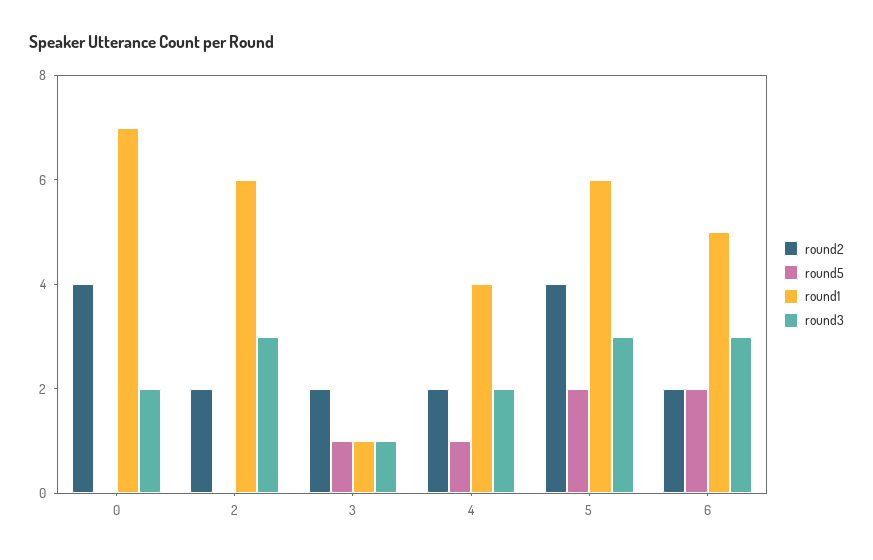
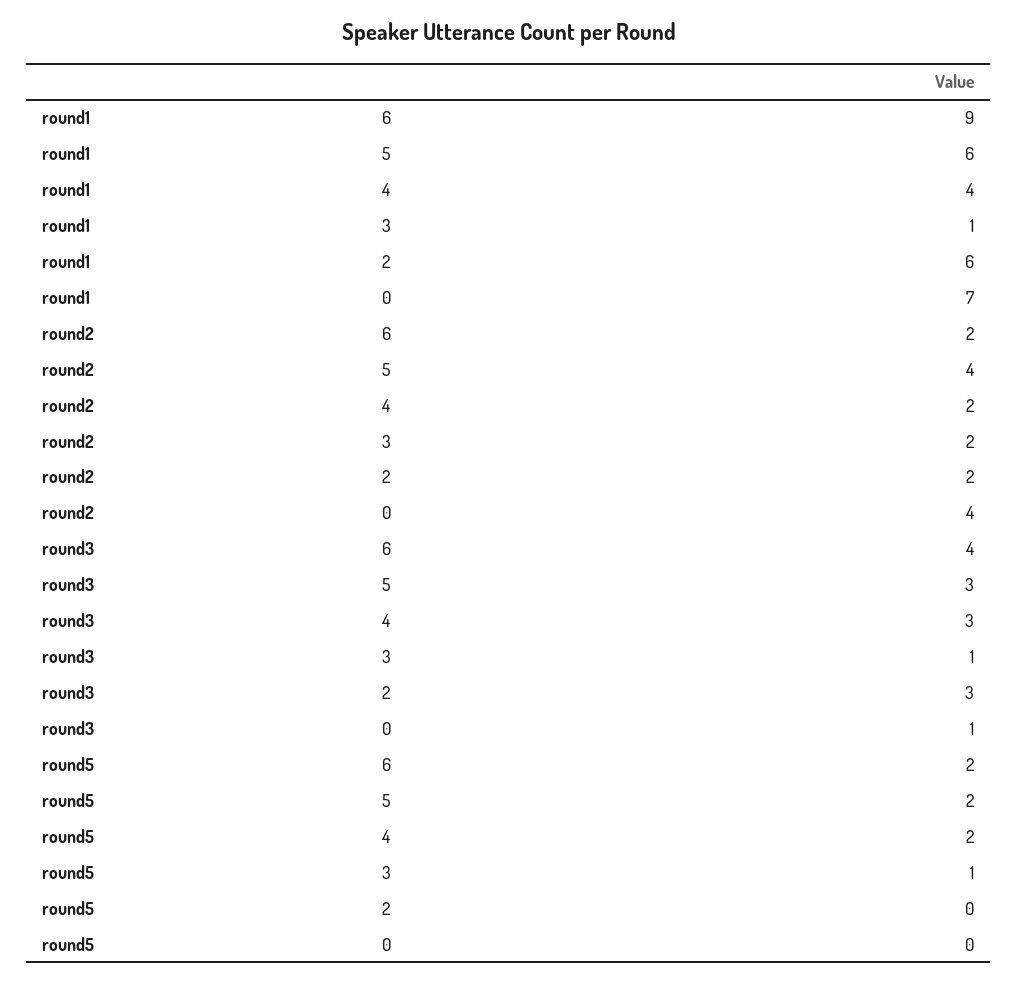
  {
    "round2": {
      "0": 4,
      "2": 2,
      "3": 2,
      "4": 2,
      "5": 4,
      "6": 2
    },
    "round5": {
      "0": 0,
      "2": 0,
      "3": 1,
-     "4": 1,
+     "4": 2,
      "5": 2,
      "6": 2
    },
    "round1": {
      "0": 7,
      "2": 6,
      "3": 1,
      "4": 4,
      "5": 6,
-     "6": 5
+     "6": 9
    },
    "round3": {
-     "0": 2,
+     "0": 1,
      "2": 3,
      "3": 1,
-     "4": 2,
+     "4": 3,
      "5": 3,
-     "6": 3
+     "6": 4
    }
  }

